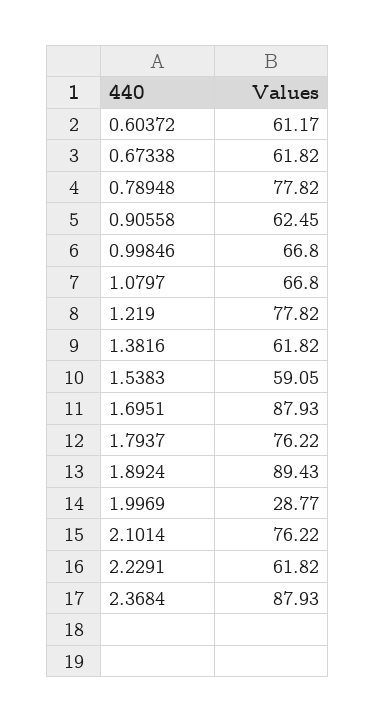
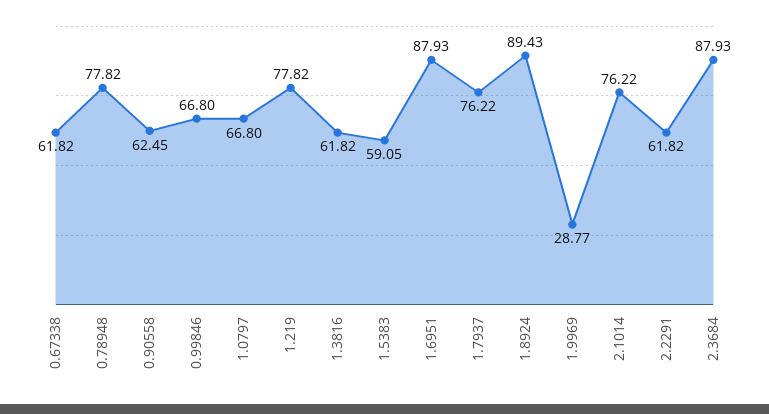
  {
-   "0.60372": 61.17,
    "0.67338": 61.82,
    "0.78948": 77.82,
    "0.90558": 62.45,
    "0.99846": 66.8,
    "1.0797": 66.8,
    "1.219": 77.82,
    "1.3816": 61.82,
    "1.5383": 59.05,
    "1.6951": 87.93,
    "1.7937": 76.22,
    "1.8924": 89.43,
    "1.9969": 28.77,
    "2.1014": 76.22,
    "2.2291": 61.82,
    "2.3684": 87.93
  }

